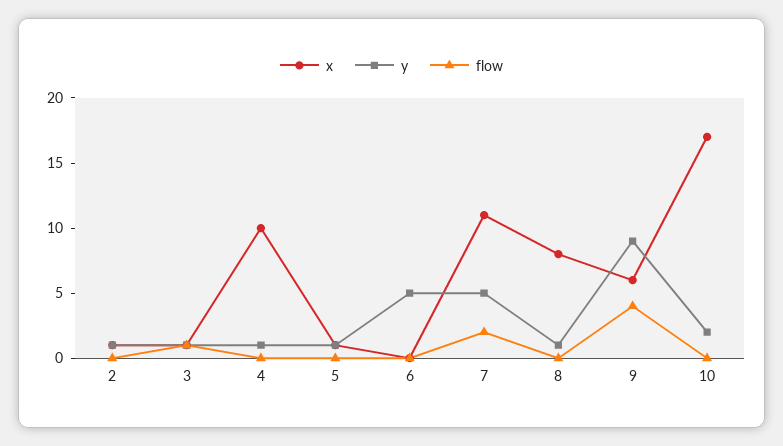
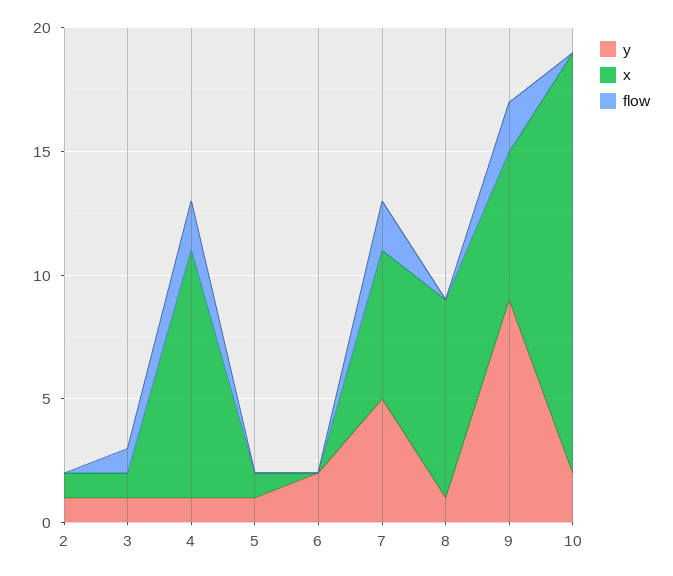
  {
    "x": {
      "2": 1,
      "3": 1,
      "4": 10,
      "5": 1,
      "6": 0,
-     "7": 11,
+     "7": 6,
      "8": 8,
      "9": 6,
      "10": 17
    },
    "y": {
      "2": 1,
      "3": 1,
      "4": 1,
      "5": 1,
-     "6": 5,
+     "6": 2,
      "7": 5,
      "8": 1,
      "9": 9,
      "10": 2
    },
    "flow": {
      "2": 0,
      "3": 1,
-     "4": 0,
+     "4": 2,
      "5": 0,
      "6": 0,
      "7": 2,
      "8": 0,
-     "9": 4,
+     "9": 2,
      "10": 0
    }
  }

